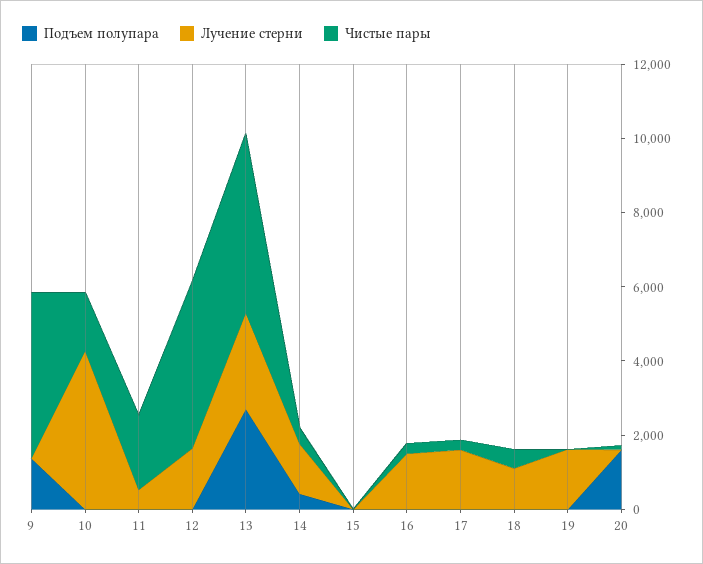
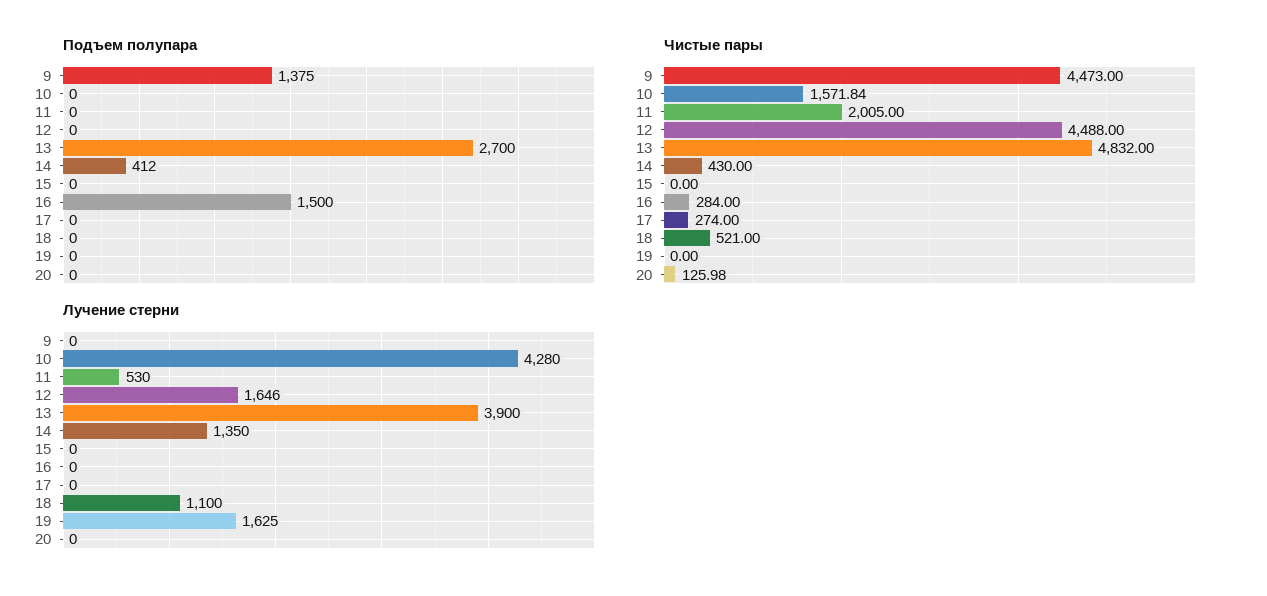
  {
    "Подъем полупара": {
      "9": 1375,
      "10": 0,
      "11": 0,
      "12": 0,
      "13": 2700,
      "14": 412,
      "15": 0,
-     "16": 0,
+     "16": 1500,
      "17": 0,
      "18": 0,
      "19": 0,
-     "20": 1500
+     "20": 0
    },
    "Лучение стерни": {
      "9": 0,
      "10": 4280,
      "11": 530,
      "12": 1646,
-     "13": 2500,
+     "13": 3900,
      "14": 1350,
      "15": 0,
-     "16": 1500,
+     "16": 0,
-     "17": 1500,
+     "17": 0,
      "18": 1100,
      "19": 1625,
      "20": 0
    },
    "Чистые пары": {
      "9": 4473,
      "10": 1571.84,
      "11": 2005,
      "12": 4488,
      "13": 4832,
      "14": 430,
      "15": 0,
      "16": 284,
      "17": 274,
      "18": 521,
      "19": 0,
      "20": 125.98
    }
  }

